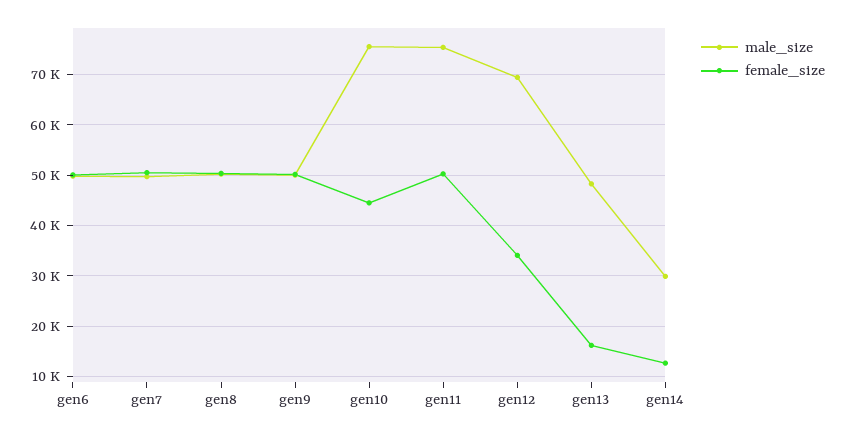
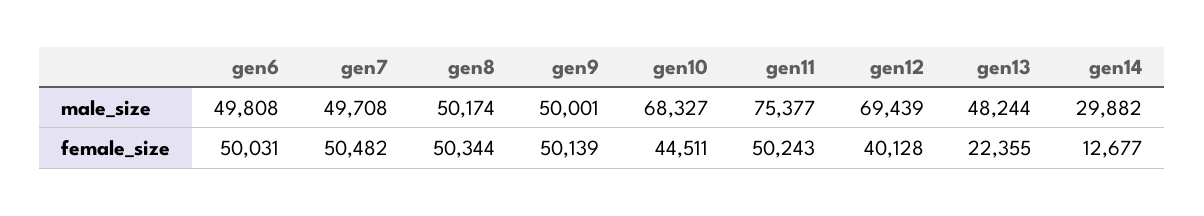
  {
    "male_size": {
      "gen6": 49808,
      "gen7": 49708,
      "gen8": 50174,
      "gen9": 50001,
-     "gen10": 76000,
+     "gen10": 68327,
      "gen11": 75377,
      "gen12": 69439,
      "gen13": 48244,
      "gen14": 29882
    },
    "female_size": {
      "gen6": 50031,
      "gen7": 50482,
      "gen8": 50344,
      "gen9": 50139,
      "gen10": 44511,
      "gen11": 50243,
-     "gen12": 34000,
+     "gen12": 40128,
-     "gen13": 16000,
+     "gen13": 22355,
      "gen14": 12677
    }
  }

